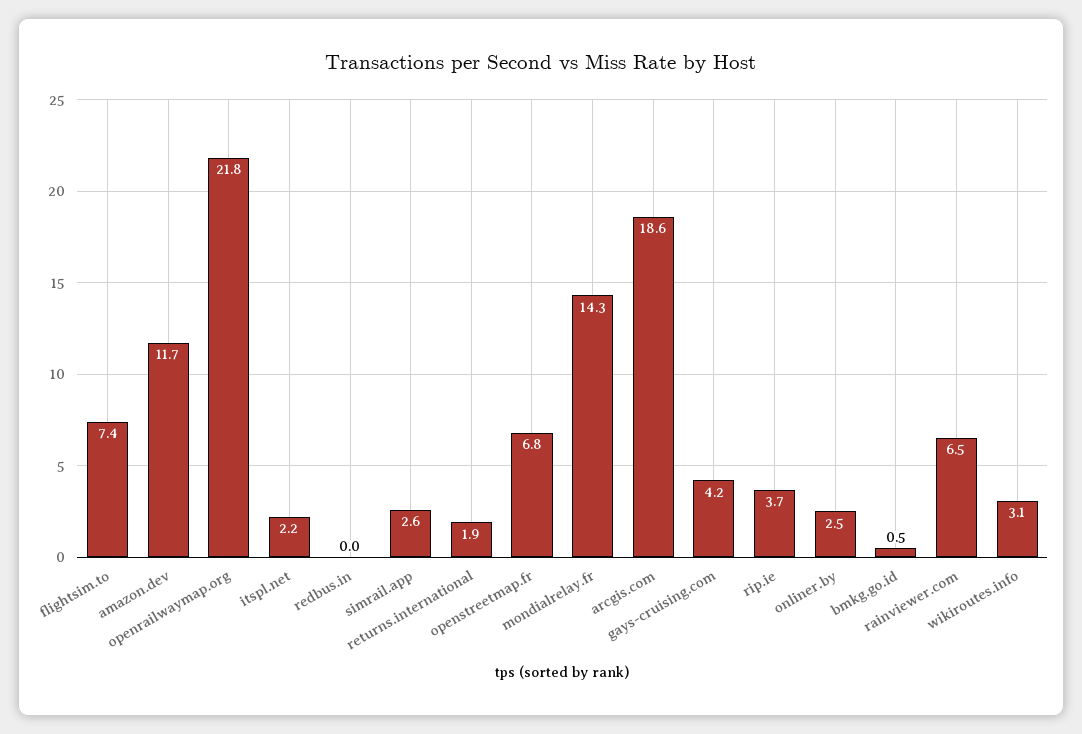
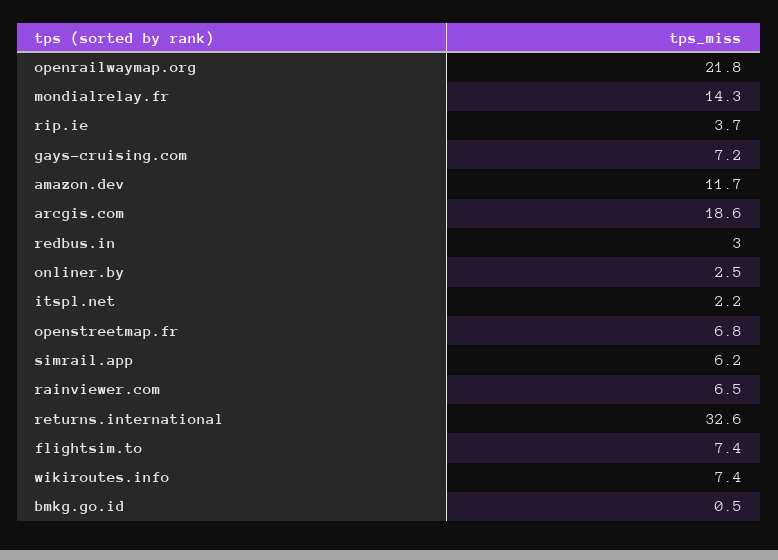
  {
    "flightsim.to": 7.4,
    "amazon.dev": 11.7,
    "openrailwaymap.org": 21.8,
    "itspl.net": 2.2,
-   "redbus.in": 0,
+   "redbus.in": 3,
-   "simrail.app": 2.6,
+   "simrail.app": 6.2,
-   "returns.international": 1.9,
+   "returns.international": 32.6,
    "openstreetmap.fr": 6.8,
    "mondialrelay.fr": 14.3,
    "arcgis.com": 18.6,
-   "gays-cruising.com": 4.2,
+   "gays-cruising.com": 7.2,
    "rip.ie": 3.7,
    "onliner.by": 2.5,
    "bmkg.go.id": 0.5,
    "rainviewer.com": 6.5,
-   "wikiroutes.info": 3.1
+   "wikiroutes.info": 7.4
  }

